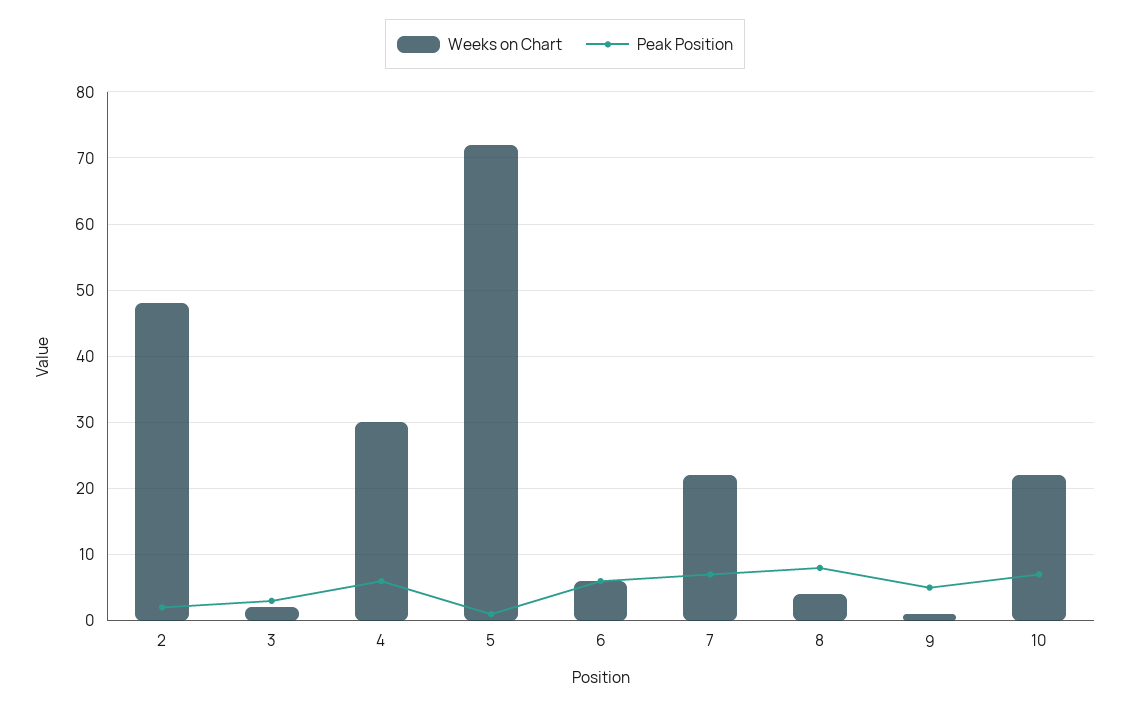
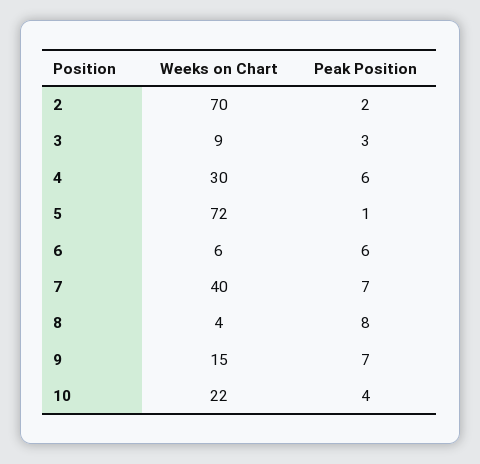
  {
    "Weeks on Chart": {
-     "2": 48,
+     "2": 70,
-     "3": 2,
+     "3": 9,
      "4": 30,
      "5": 72,
      "6": 6,
-     "7": 22,
+     "7": 40,
      "8": 4,
-     "9": 1,
+     "9": 15,
      "10": 22
    },
    "Peak Position": {
      "2": 2,
      "3": 3,
      "4": 6,
      "5": 1,
      "6": 6,
      "7": 7,
      "8": 8,
-     "9": 5,
+     "9": 7,
-     "10": 7
+     "10": 4
    }
  }

